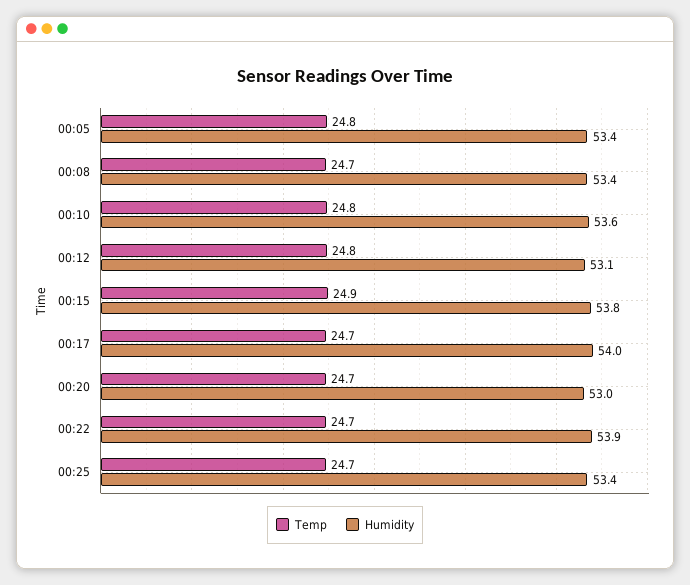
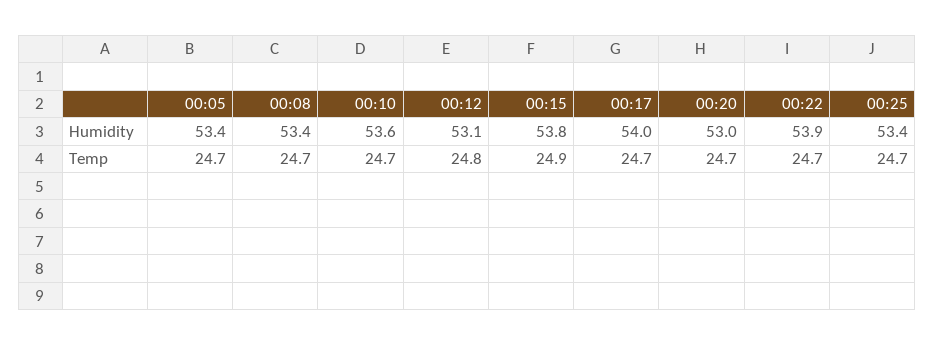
  {
    "Temp": {
-     "00:05": 24.8,
+     "00:05": 24.7,
      "00:08": 24.7,
-     "00:10": 24.8,
+     "00:10": 24.7,
      "00:12": 24.8,
      "00:15": 24.9,
      "00:17": 24.7,
      "00:20": 24.7,
      "00:22": 24.7,
      "00:25": 24.7
    },
    "Humidity": {
      "00:05": 53.4,
      "00:08": 53.4,
      "00:10": 53.6,
      "00:12": 53.1,
      "00:15": 53.8,
      "00:17": 54,
      "00:20": 53,
      "00:22": 53.9,
      "00:25": 53.4
    }
  }

